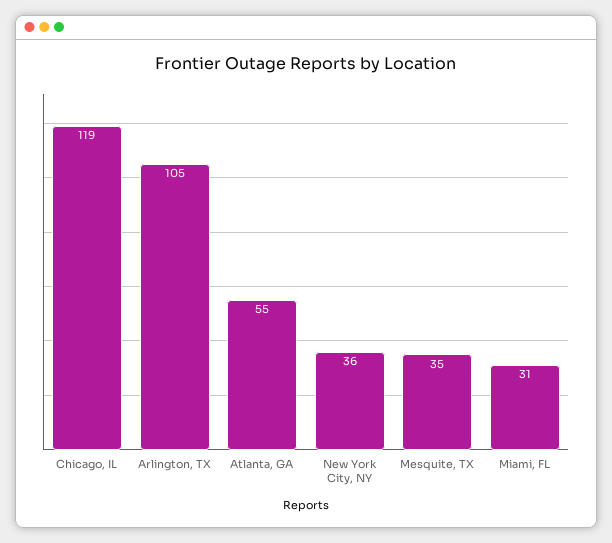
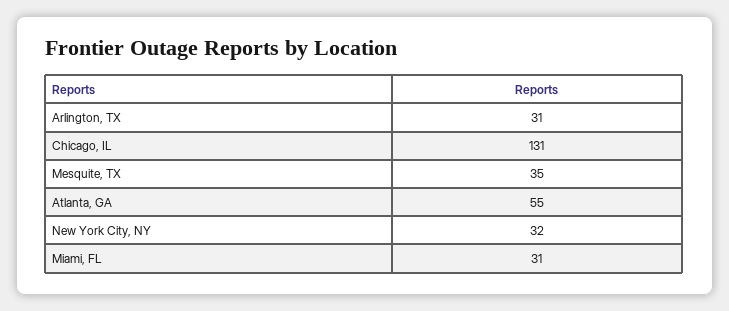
  {
-   "Chicago, IL": 119,
+   "Chicago, IL": 131,
-   "Arlington, TX": 105,
+   "Arlington, TX": 31,
    "Atlanta, GA": 55,
-   "New York City, NY": 36,
+   "New York City, NY": 32,
    "Mesquite, TX": 35,
    "Miami, FL": 31
  }

